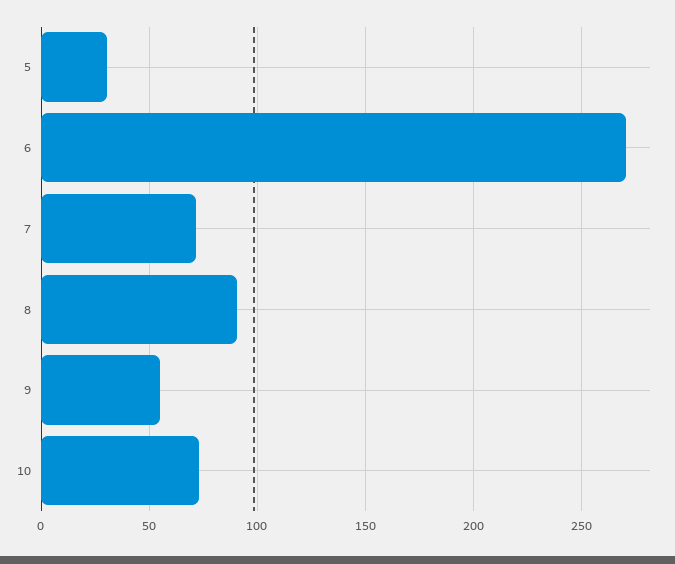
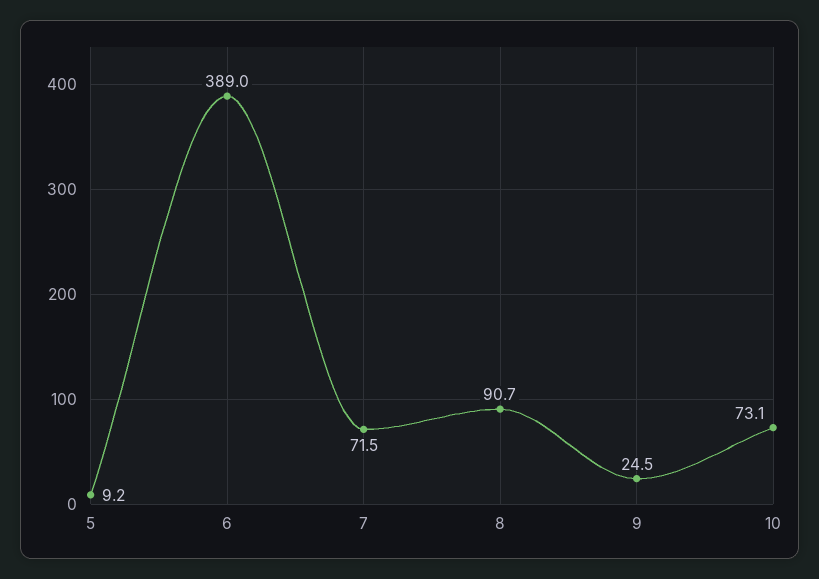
  {
-   "5": 30,
+   "5": 9.2,
-   "6": 270,
+   "6": 389,
    "7": 71.5,
    "8": 90.7,
-   "9": 55,
+   "9": 24.5,
    "10": 73.1
  }

